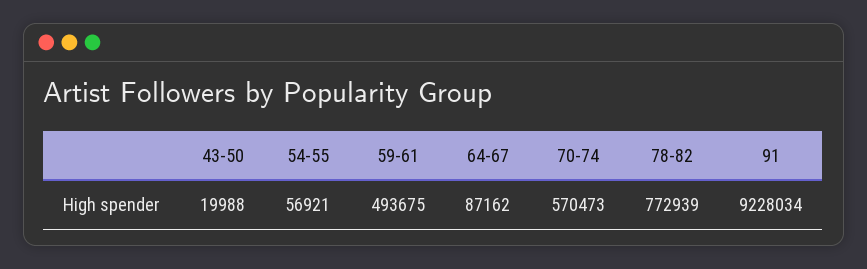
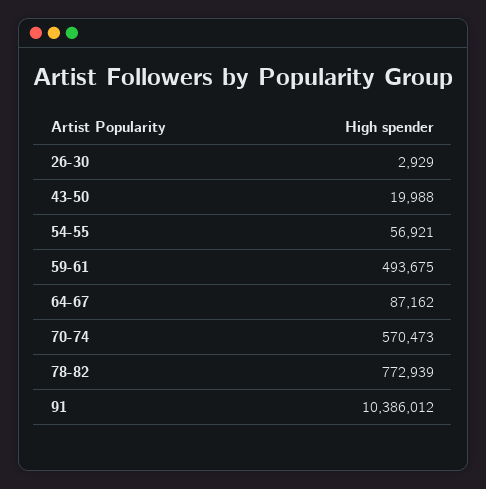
  {
    "43-50": 19988,
    "54-55": 56921,
    "59-61": 493675,
    "64-67": 87162,
    "70-74": 570473,
    "78-82": 772939,
-   "91": 9228034
+   "91": 10386012,
+   "26-30": 2929
  }

